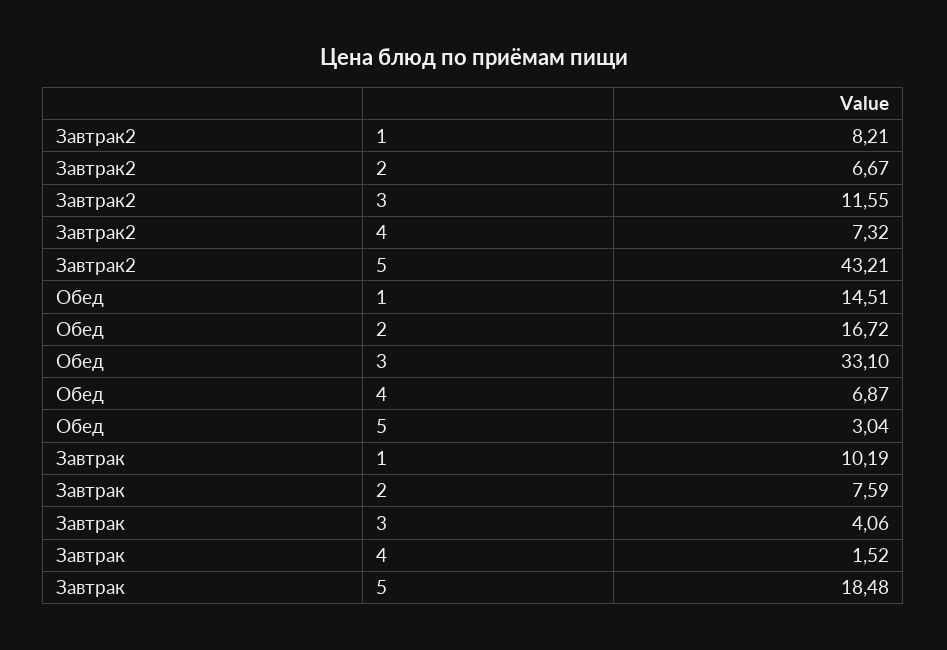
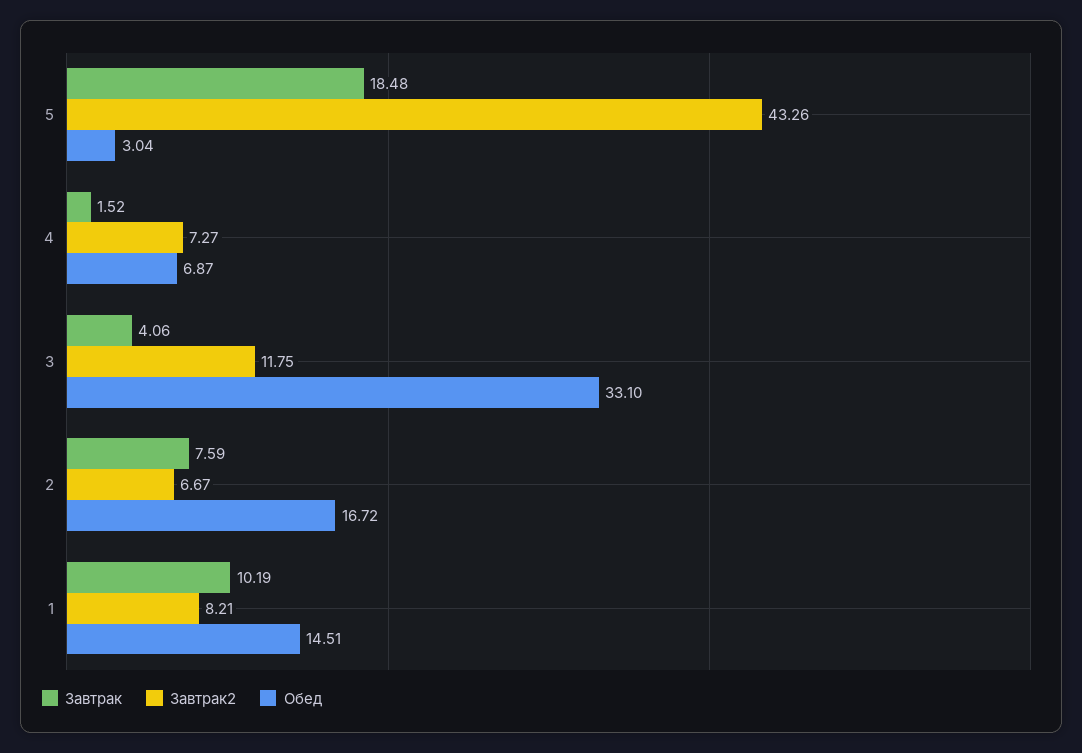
  {
    "Завтрак2": {
      "1": 8.21,
      "2": 6.67,
-     "3": 11.55,
+     "3": 11.75,
-     "4": 7.32,
+     "4": 7.27,
-     "5": 43.21
+     "5": 43.26
    },
    "Обед": {
      "1": 14.51,
      "2": 16.72,
      "3": 33.1,
      "4": 6.87,
      "5": 3.04
    },
    "Завтрак": {
      "1": 10.19,
      "2": 7.59,
      "3": 4.06,
      "4": 1.52,
      "5": 18.48
    }
  }

